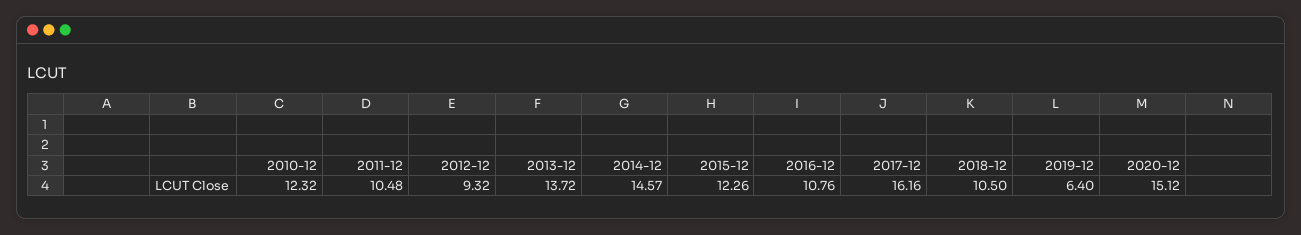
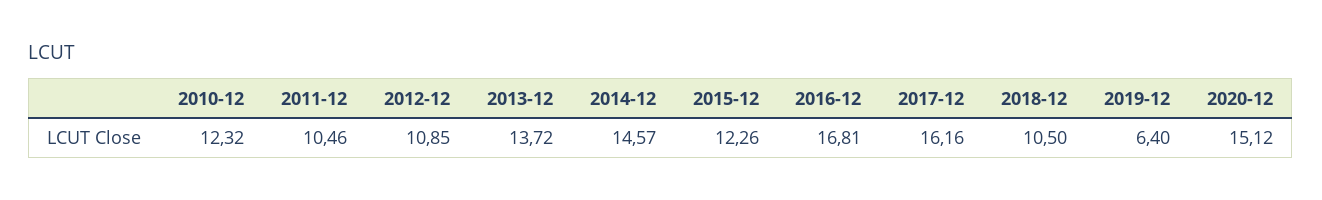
  {
    "2010-12": 12.32,
-   "2011-12": 10.48,
+   "2011-12": 10.46,
-   "2012-12": 9.32,
+   "2012-12": 10.85,
    "2013-12": 13.72,
    "2014-12": 14.57,
    "2015-12": 12.26,
-   "2016-12": 10.76,
+   "2016-12": 16.81,
    "2017-12": 16.16,
    "2018-12": 10.5,
    "2019-12": 6.4,
    "2020-12": 15.12
  }

